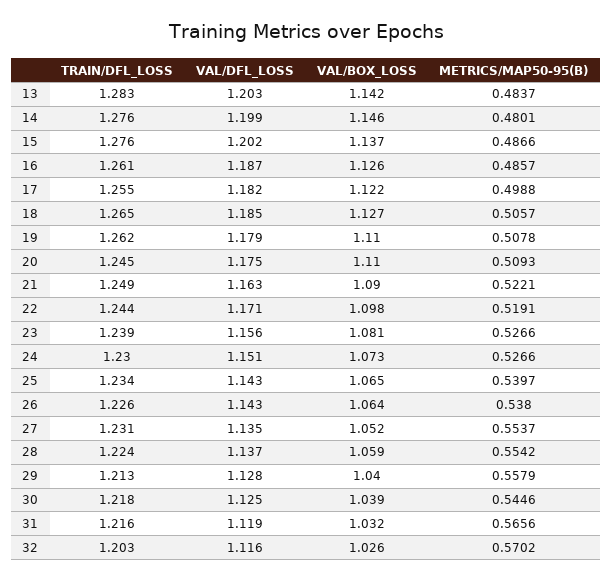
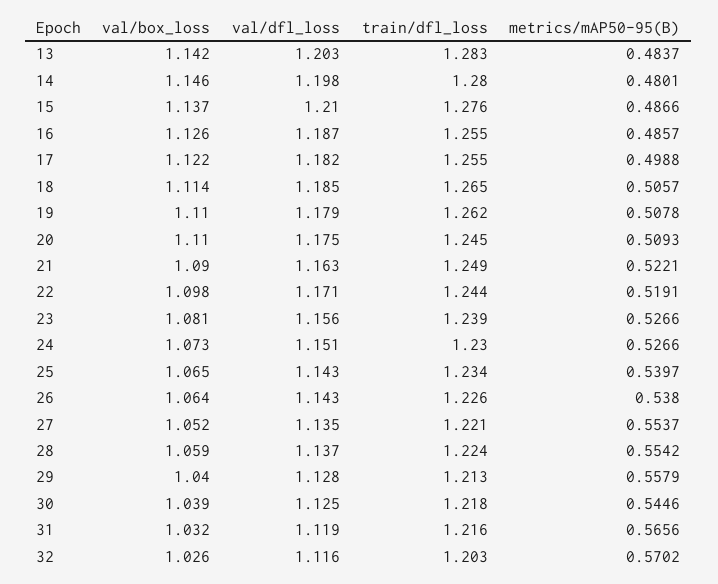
  {
    "TRAIN/DFL_LOSS": {
      "13": 1.283,
-     "14": 1.276,
+     "14": 1.28,
      "15": 1.276,
-     "16": 1.261,
+     "16": 1.255,
      "17": 1.255,
      "18": 1.265,
      "19": 1.262,
      "20": 1.245,
      "21": 1.249,
      "22": 1.244,
      "23": 1.239,
      "24": 1.23,
      "25": 1.234,
      "26": 1.226,
-     "27": 1.231,
+     "27": 1.221,
      "28": 1.224,
      "29": 1.213,
      "30": 1.218,
      "31": 1.216,
      "32": 1.203
    },
    "VAL/DFL_LOSS": {
      "13": 1.203,
-     "14": 1.199,
+     "14": 1.198,
-     "15": 1.202,
+     "15": 1.21,
      "16": 1.187,
      "17": 1.182,
      "18": 1.185,
      "19": 1.179,
      "20": 1.175,
      "21": 1.163,
      "22": 1.171,
      "23": 1.156,
      "24": 1.151,
      "25": 1.143,
      "26": 1.143,
      "27": 1.135,
      "28": 1.137,
      "29": 1.128,
      "30": 1.125,
      "31": 1.119,
      "32": 1.116
    },
    "VAL/BOX_LOSS": {
      "13": 1.142,
      "14": 1.146,
      "15": 1.137,
      "16": 1.126,
      "17": 1.122,
-     "18": 1.127,
+     "18": 1.114,
      "19": 1.11,
      "20": 1.11,
      "21": 1.09,
      "22": 1.098,
      "23": 1.081,
      "24": 1.073,
      "25": 1.065,
      "26": 1.064,
      "27": 1.052,
      "28": 1.059,
      "29": 1.04,
      "30": 1.039,
      "31": 1.032,
      "32": 1.026
    },
    "METRICS/MAP50-95(B)": {
      "13": 0.4837,
      "14": 0.4801,
      "15": 0.4866,
      "16": 0.4857,
      "17": 0.4988,
      "18": 0.5057,
      "19": 0.5078,
      "20": 0.5093,
      "21": 0.5221,
      "22": 0.5191,
      "23": 0.5266,
      "24": 0.5266,
      "25": 0.5397,
      "26": 0.538,
      "27": 0.5537,
      "28": 0.5542,
      "29": 0.5579,
      "30": 0.5446,
      "31": 0.5656,
      "32": 0.5702
    }
  }

